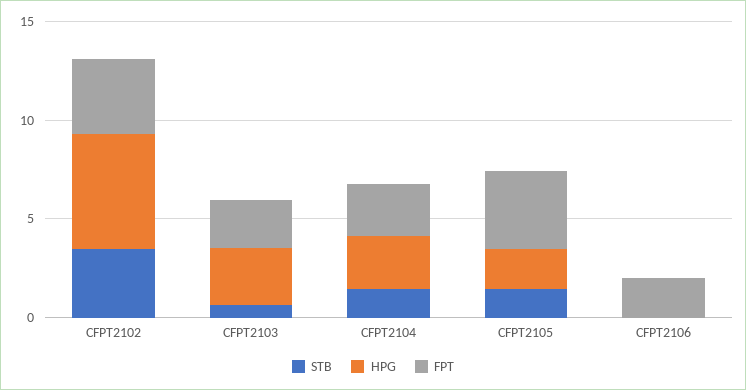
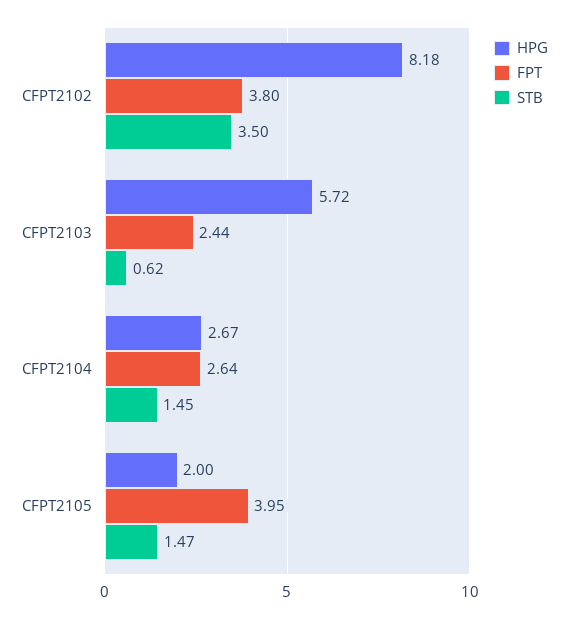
  {
    "STB": {
      "CFPT2102": 3.5,
      "CFPT2103": 0.62,
      "CFPT2104": 1.45,
-     "CFPT2105": 1.47,
+     "CFPT2105": 1.47
-     "CFPT2106": 0
    },
    "HPG": {
-     "CFPT2102": 6,
+     "CFPT2102": 8.18,
-     "CFPT2103": 3,
+     "CFPT2103": 5.72,
      "CFPT2104": 2.67,
-     "CFPT2105": 2,
+     "CFPT2105": 2
-     "CFPT2106": 0
    },
    "FPT": {
      "CFPT2102": 3.8,
      "CFPT2103": 2.44,
      "CFPT2104": 2.64,
-     "CFPT2105": 3.95,
+     "CFPT2105": 3.95
-     "CFPT2106": 2
    }
  }

